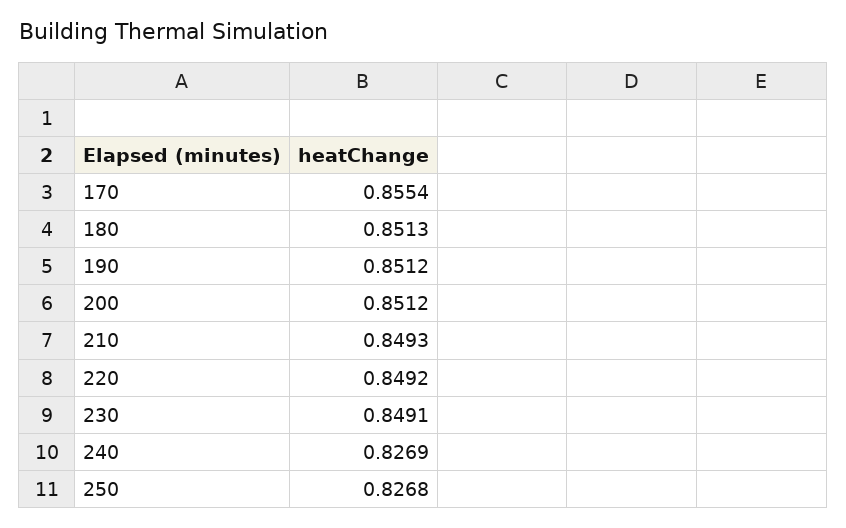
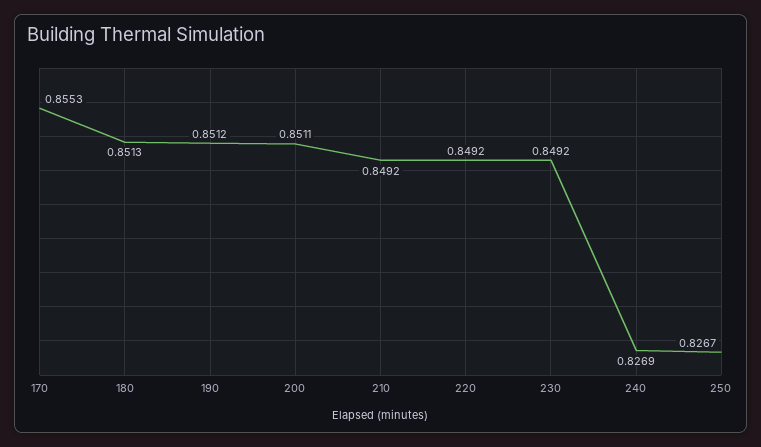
  {
-   "170": 0.8554,
+   "170": 0.8553,
    "180": 0.8513,
    "190": 0.8512,
-   "200": 0.8512,
+   "200": 0.8511,
-   "210": 0.8493,
+   "210": 0.8492,
    "220": 0.8492,
-   "230": 0.8491,
+   "230": 0.8492,
    "240": 0.8269,
-   "250": 0.8268
+   "250": 0.8267
  }

